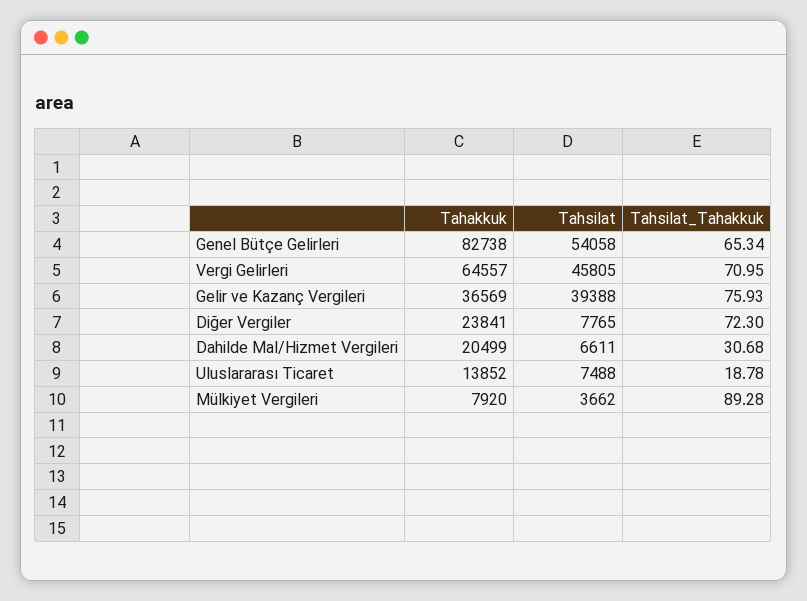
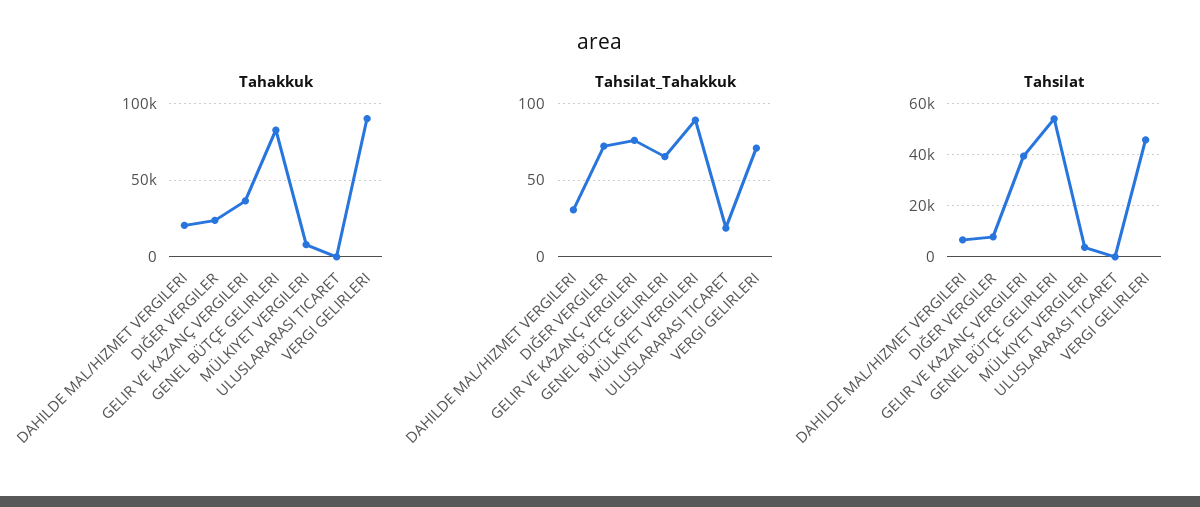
  {
    "Tahakkuk": {
      "Genel Bütçe Gelirleri": 82738,
-     "Vergi Gelirleri": 64557,
+     "Vergi Gelirleri": 90000,
      "Gelir ve Kazanç Vergileri": 36569,
      "Diğer Vergiler": 23841,
      "Dahilde Mal/Hizmet Vergileri": 20499,
-     "Uluslararası Ticaret": 13852,
+     "Uluslararası Ticaret": 0,
      "Mülkiyet Vergileri": 7920
    },
    "Tahsilat": {
      "Genel Bütçe Gelirleri": 54058,
      "Vergi Gelirleri": 45805,
      "Gelir ve Kazanç Vergileri": 39388,
      "Diğer Vergiler": 7765,
      "Dahilde Mal/Hizmet Vergileri": 6611,
-     "Uluslararası Ticaret": 7488,
+     "Uluslararası Ticaret": 0,
      "Mülkiyet Vergileri": 3662
    },
    "Tahsilat_Tahakkuk": {
      "Genel Bütçe Gelirleri": 65.34,
      "Vergi Gelirleri": 70.95,
      "Gelir ve Kazanç Vergileri": 75.93,
      "Diğer Vergiler": 72.3,
      "Dahilde Mal/Hizmet Vergileri": 30.68,
      "Uluslararası Ticaret": 18.78,
      "Mülkiyet Vergileri": 89.28
    }
  }

